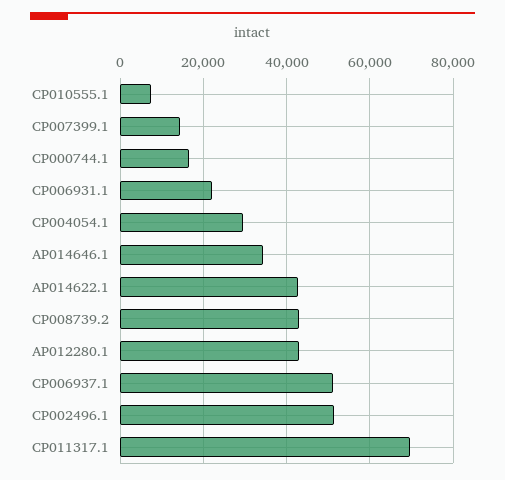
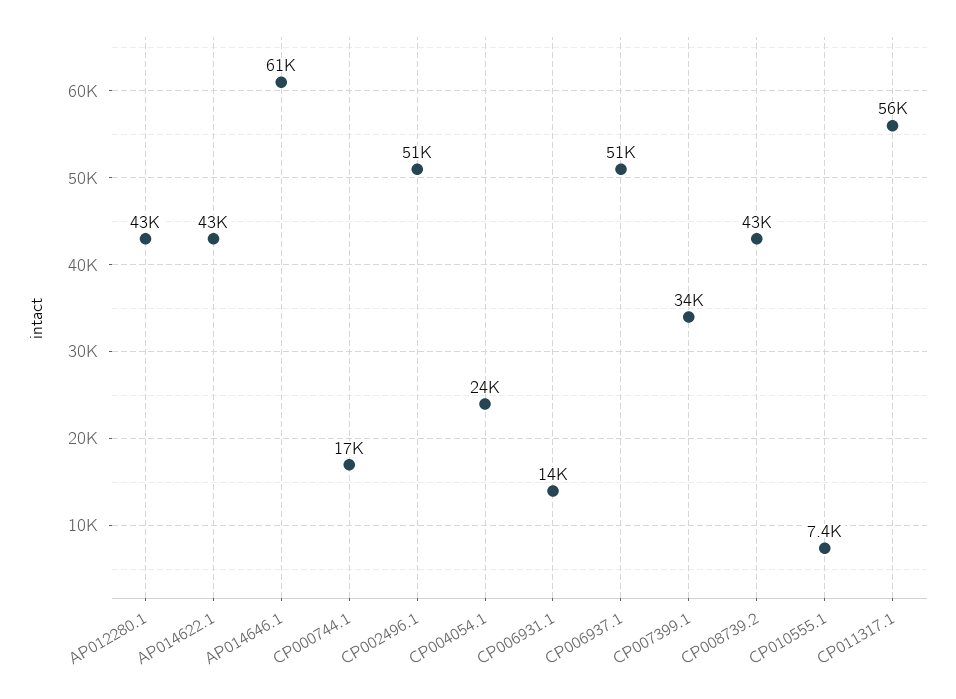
  {
    "CP010555.1": 7400,
-   "CP007399.1": 14000,
+   "CP007399.1": 34000,
    "CP000744.1": 17000,
-   "CP006931.1": 22000,
+   "CP006931.1": 14000,
-   "CP004054.1": 30000,
+   "CP004054.1": 24000,
-   "AP014646.1": 34000,
+   "AP014646.1": 61000,
    "AP014622.1": 43000,
    "CP008739.2": 43000,
    "AP012280.1": 43000,
    "CP006937.1": 51000,
    "CP002496.1": 51000,
-   "CP011317.1": 70000
+   "CP011317.1": 56000
  }

